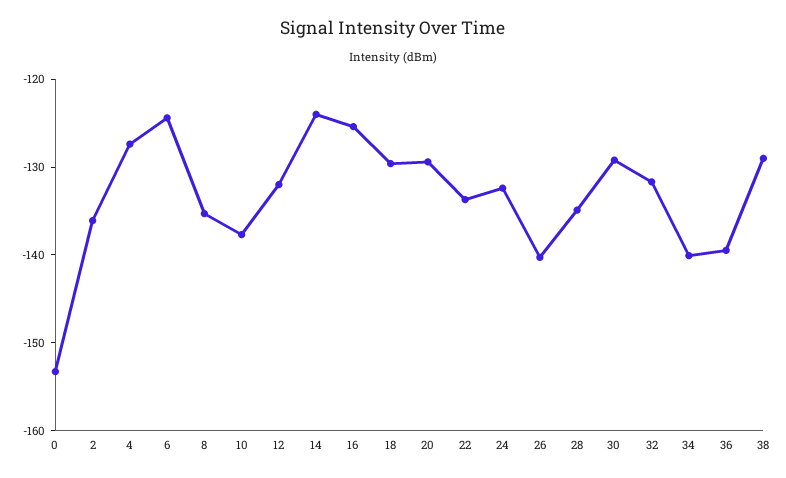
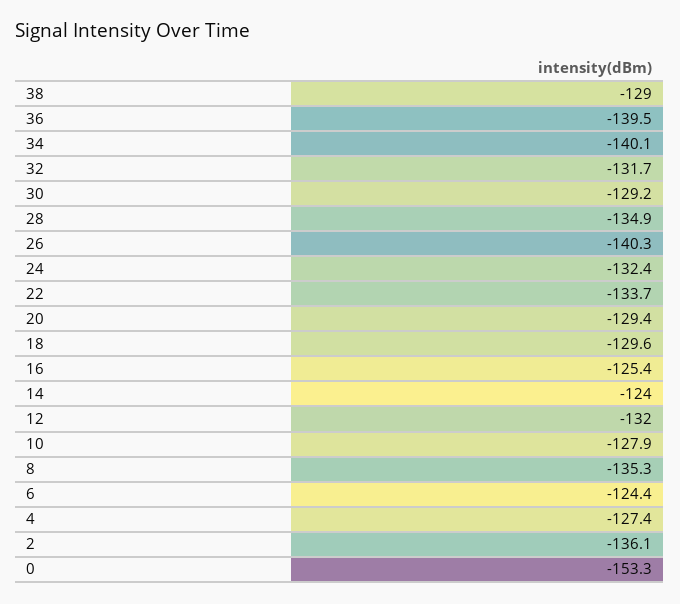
  {
    "0": -153.3,
    "2": -136.1,
    "4": -127.4,
    "6": -124.4,
    "8": -135.3,
-   "10": -138,
+   "10": -127.9,
    "12": -132,
    "14": -124,
    "16": -125.4,
    "18": -129.6,
    "20": -129.4,
    "22": -133.7,
    "24": -132.4,
    "26": -140.3,
    "28": -134.9,
    "30": -129.2,
    "32": -131.7,
    "34": -140.1,
    "36": -139.5,
    "38": -129
  }

